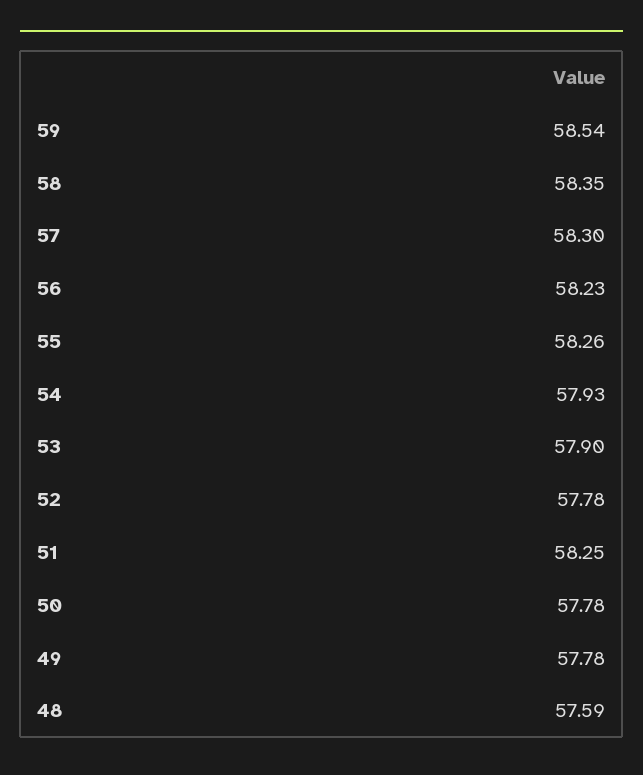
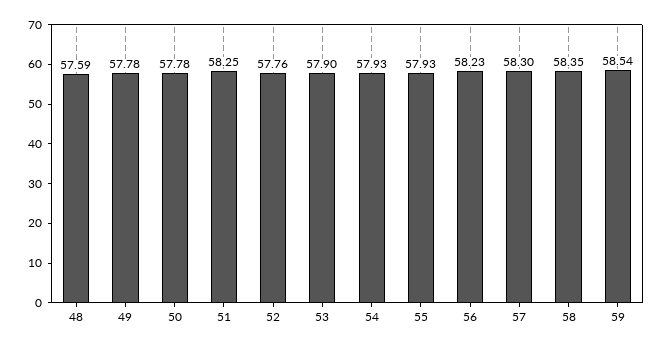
  {
    "59": 58.54,
    "58": 58.35,
    "57": 58.3,
    "56": 58.23,
-   "55": 58.26,
+   "55": 57.93,
    "54": 57.93,
    "53": 57.9,
-   "52": 57.78,
+   "52": 57.76,
    "51": 58.25,
    "50": 57.78,
    "49": 57.78,
    "48": 57.59
  }

